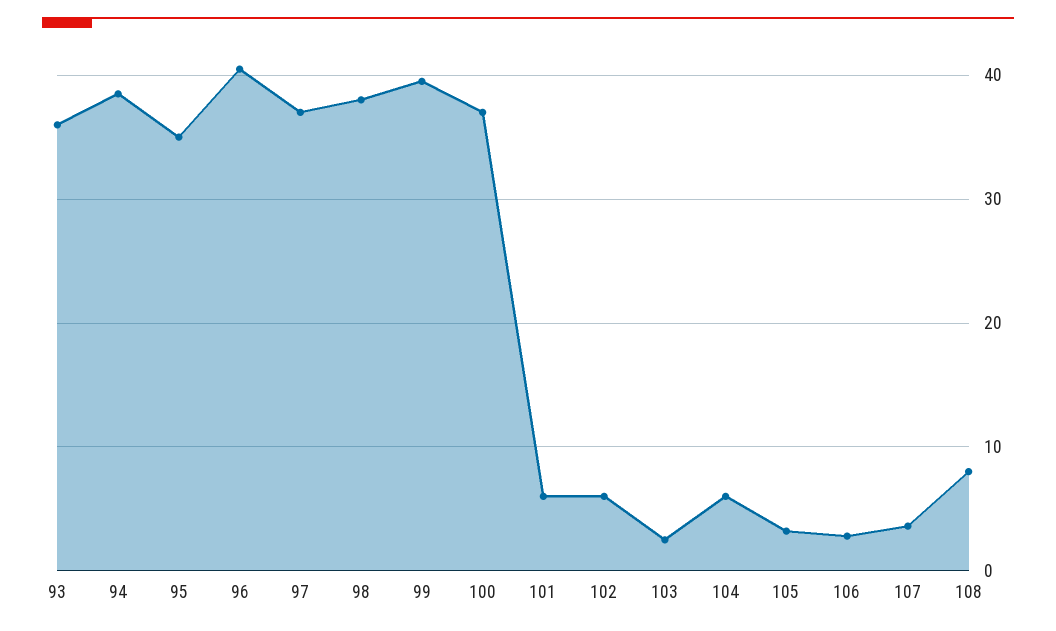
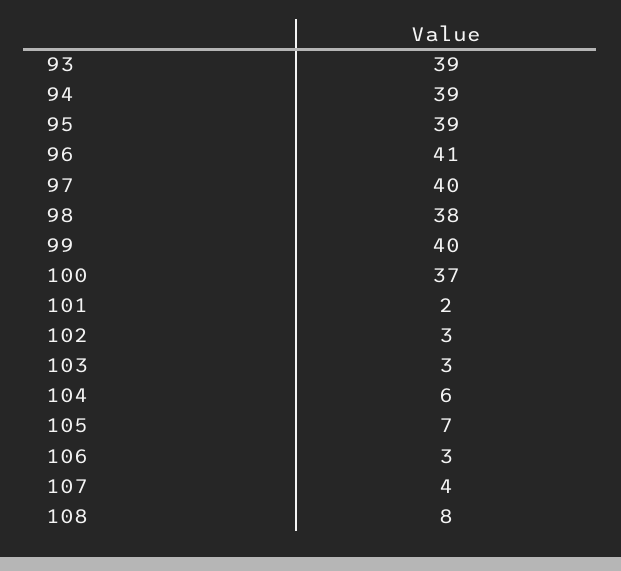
  {
-   "93": 36,
+   "93": 39,
    "94": 39,
-   "95": 35,
+   "95": 39,
    "96": 41,
-   "97": 37,
+   "97": 40,
    "98": 38,
    "99": 40,
    "100": 37,
-   "101": 6,
+   "101": 2,
-   "102": 6,
+   "102": 3,
    "103": 3,
    "104": 6,
-   "105": 3,
+   "105": 7,
    "106": 3,
    "107": 4,
    "108": 8
  }

